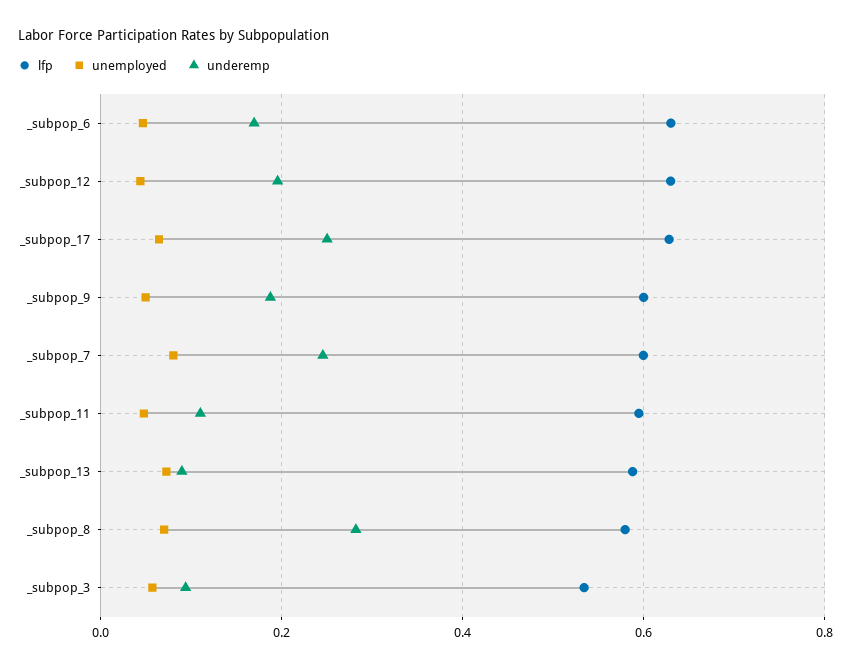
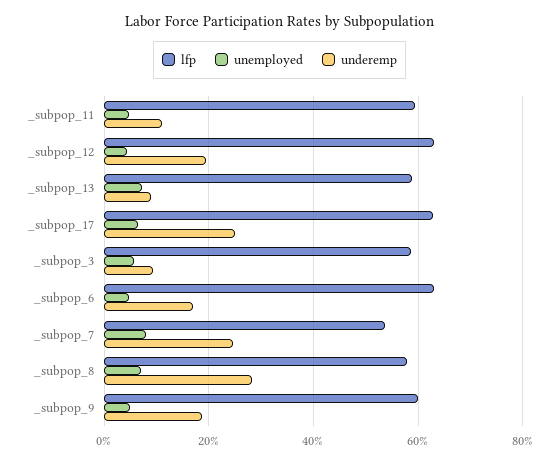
  {
    "lfp": {
      "_subpop_6": 0.64,
      "_subpop_12": 0.62,
      "_subpop_17": 0.62,
      "_subpop_9": 0.6,
-     "_subpop_7": 0.6,
+     "_subpop_7": 0.54,
      "_subpop_11": 0.6,
      "_subpop_13": 0.58,
      "_subpop_8": 0.58,
-     "_subpop_3": 0.54
+     "_subpop_3": 0.58
    },
    "unemployed": {
      "_subpop_6": 0.04,
      "_subpop_12": 0.04,
      "_subpop_17": 0.06,
      "_subpop_9": 0.04,
      "_subpop_7": 0.08,
      "_subpop_11": 0.04,
      "_subpop_13": 0.08,
      "_subpop_8": 0.08,
      "_subpop_3": 0.06
    },
    "underemp": {
      "_subpop_6": 0.16,
      "_subpop_12": 0.2,
      "_subpop_17": 0.26,
      "_subpop_9": 0.18,
      "_subpop_7": 0.24,
      "_subpop_11": 0.12,
      "_subpop_13": 0.08,
      "_subpop_8": 0.28,
      "_subpop_3": 0.1
    }
  }

